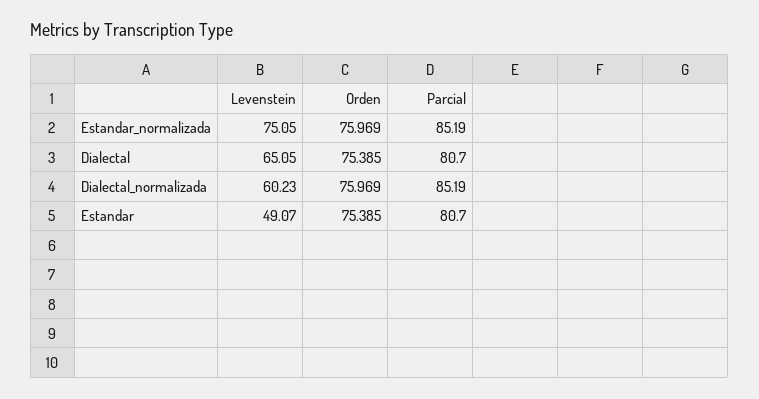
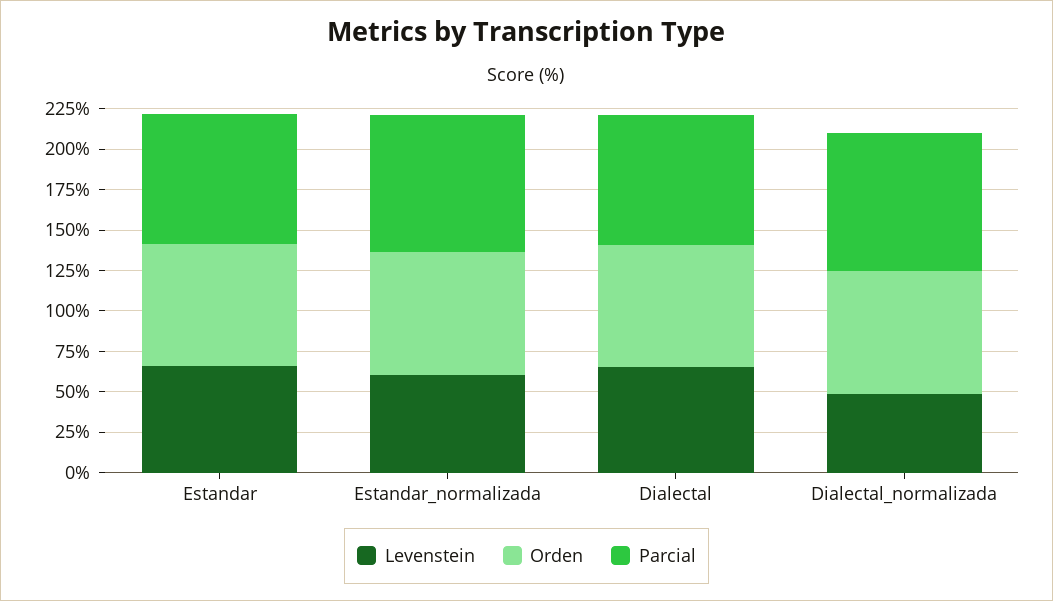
  {
    "Levenstein": {
-     "Estandar_normalizada": 75.05,
+     "Estandar_normalizada": 60,
      "Dialectal": 65.05,
-     "Dialectal_normalizada": 60.23,
+     "Dialectal_normalizada": 50,
-     "Estandar": 49.07
+     "Estandar": 65
    },
    "Orden": {
      "Estandar_normalizada": 75.969,
      "Dialectal": 75.385,
      "Dialectal_normalizada": 75.969,
      "Estandar": 75.385
    },
    "Parcial": {
      "Estandar_normalizada": 85.19,
      "Dialectal": 80.7,
      "Dialectal_normalizada": 85.19,
      "Estandar": 80.7
    }
  }

